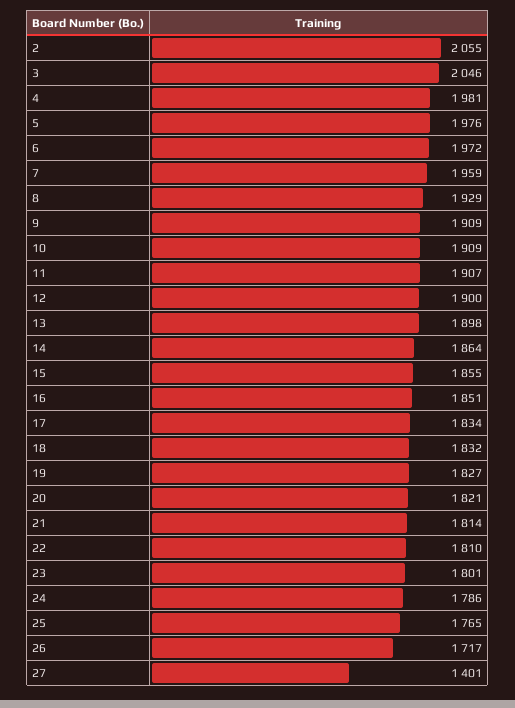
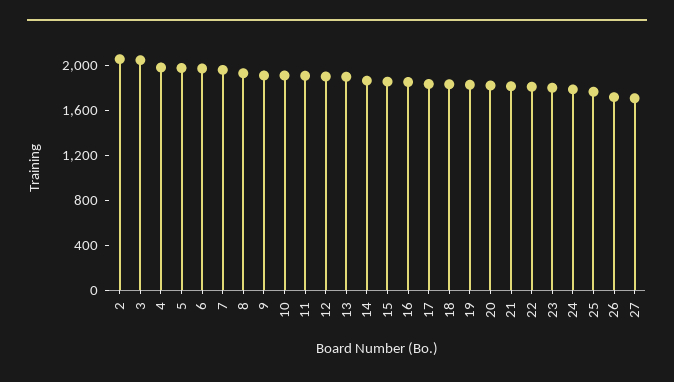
  {
    "2": 2055,
    "3": 2046,
    "4": 1981,
    "5": 1976,
    "6": 1972,
    "7": 1959,
    "8": 1929,
    "9": 1909,
    "10": 1909,
    "11": 1907,
    "12": 1900,
    "13": 1898,
    "14": 1864,
    "15": 1855,
    "16": 1851,
    "17": 1834,
    "18": 1832,
    "19": 1827,
    "20": 1821,
    "21": 1814,
    "22": 1810,
    "23": 1801,
    "24": 1786,
    "25": 1765,
    "26": 1717,
-   "27": 1401
+   "27": 1700
  }

